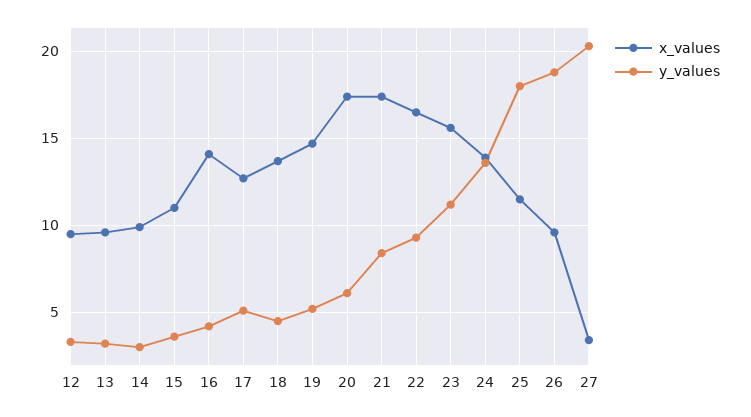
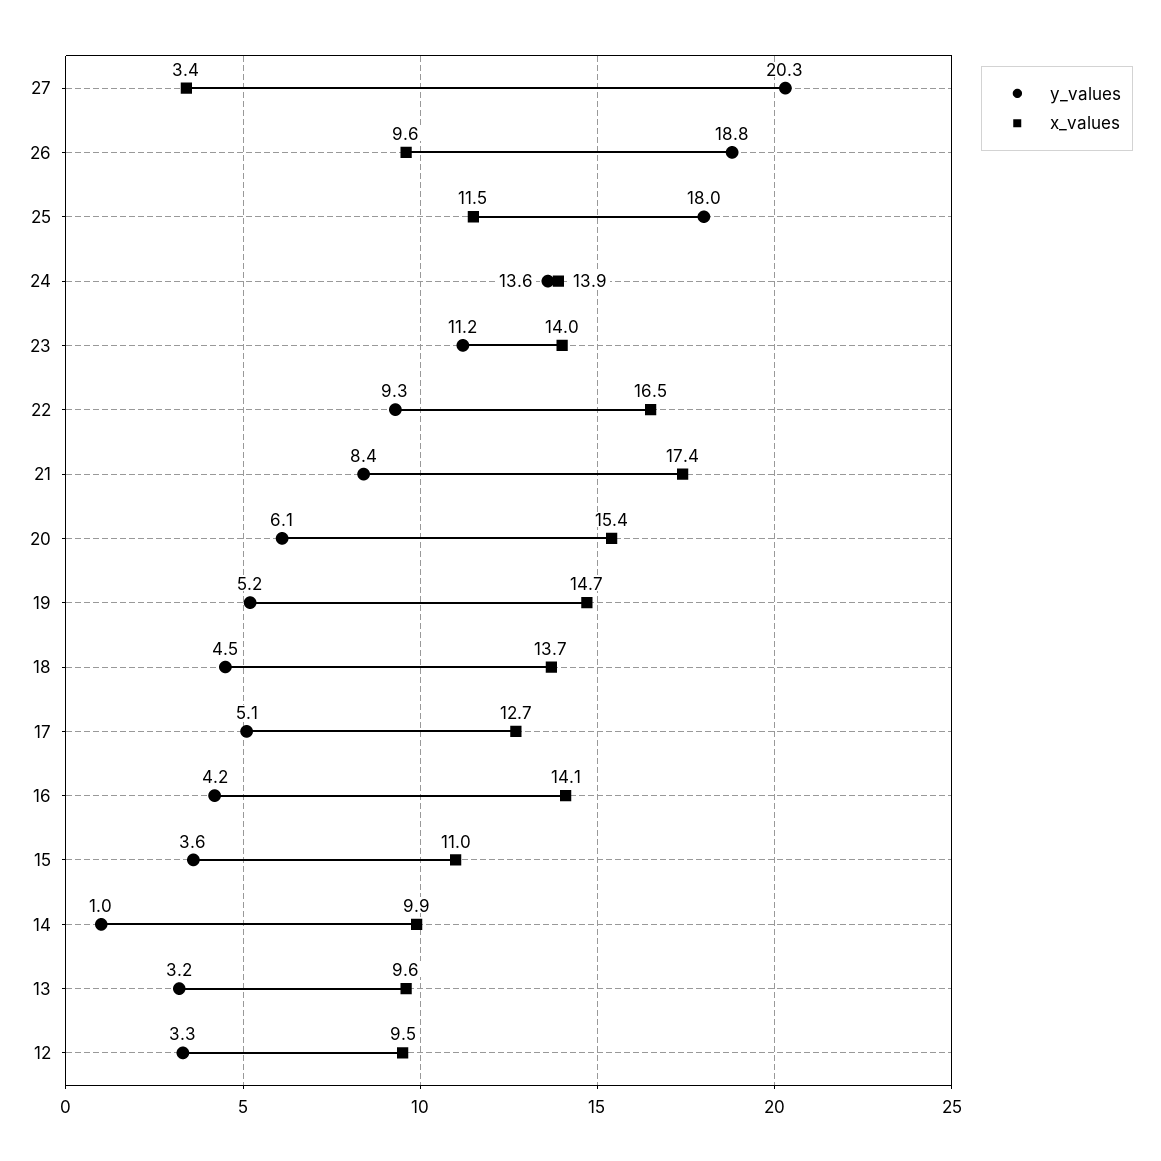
  {
    "x_values": {
      "12": 9.5,
      "13": 9.6,
      "14": 9.9,
      "15": 11,
      "16": 14.1,
      "17": 12.7,
      "18": 13.7,
      "19": 14.7,
-     "20": 17.5,
+     "20": 15.4,
      "21": 17.4,
      "22": 16.5,
-     "23": 15.5,
+     "23": 14,
      "24": 13.9,
      "25": 11.5,
      "26": 9.6,
      "27": 3.4
    },
    "y_values": {
      "12": 3.3,
      "13": 3.2,
-     "14": 3,
+     "14": 1,
      "15": 3.6,
      "16": 4.2,
      "17": 5.1,
      "18": 4.5,
      "19": 5.2,
      "20": 6.1,
      "21": 8.4,
      "22": 9.3,
      "23": 11.2,
      "24": 13.6,
      "25": 18,
      "26": 18.8,
      "27": 20.3
    }
  }

